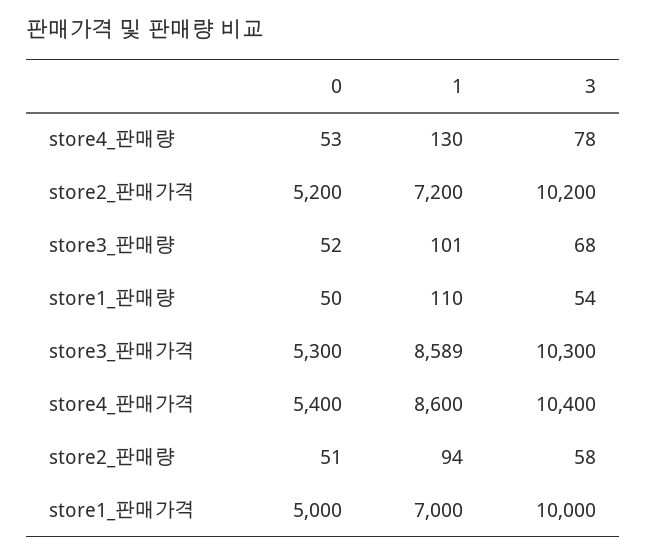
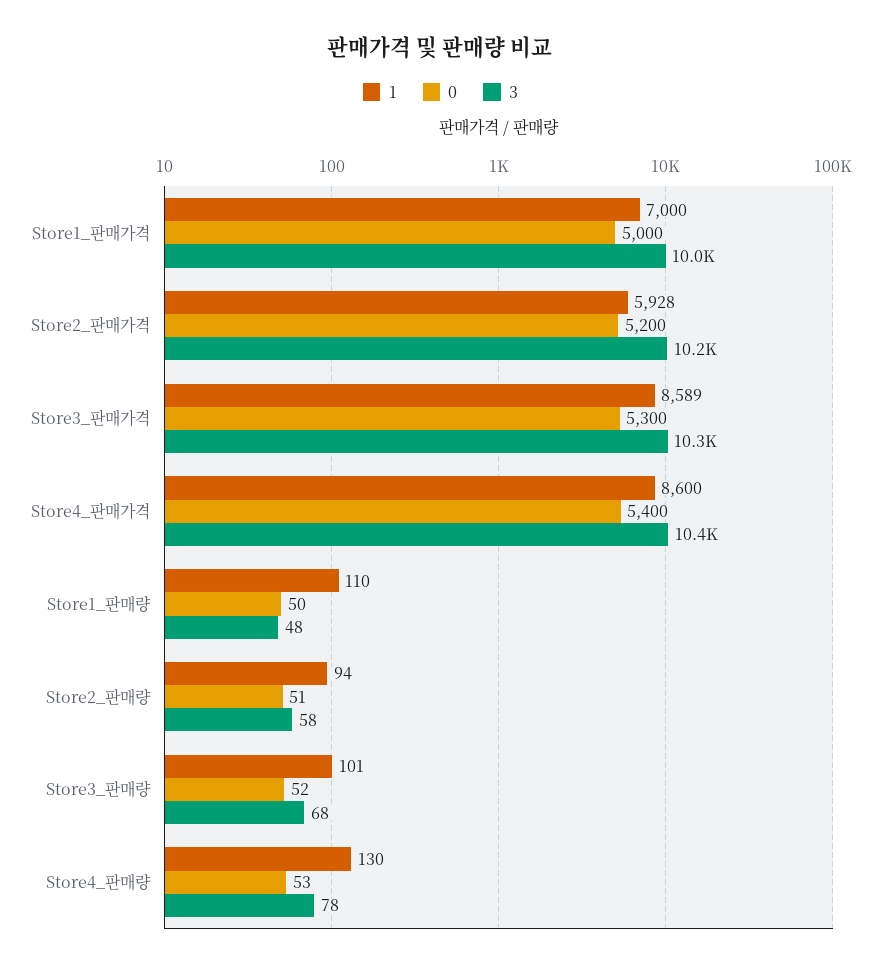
  {
    "0": {
      "store4_판매량": 53,
      "store2_판매가격": 5200,
      "store3_판매량": 52,
      "store1_판매량": 50,
      "store3_판매가격": 5300,
      "store4_판매가격": 5400,
      "store2_판매량": 51,
      "store1_판매가격": 5000
    },
    "1": {
      "store4_판매량": 130,
-     "store2_판매가격": 7200,
+     "store2_판매가격": 5928,
      "store3_판매량": 101,
      "store1_판매량": 110,
      "store3_판매가격": 8589,
      "store4_판매가격": 8600,
      "store2_판매량": 94,
      "store1_판매가격": 7000
    },
    "3": {
      "store4_판매량": 78,
      "store2_판매가격": 10200,
      "store3_판매량": 68,
-     "store1_판매량": 54,
+     "store1_판매량": 48,
      "store3_판매가격": 10300,
      "store4_판매가격": 10400,
      "store2_판매량": 58,
      "store1_판매가격": 10000
    }
  }

